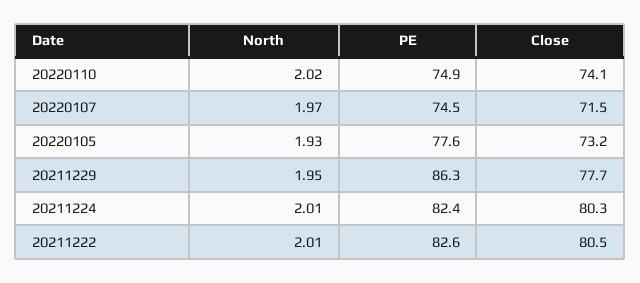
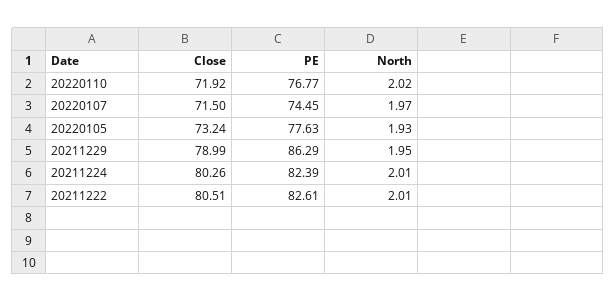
  {
    "North": {
      "20220110": 2.02,
      "20220107": 1.97,
      "20220105": 1.93,
      "20211229": 1.95,
      "20211224": 2.01,
      "20211222": 2.01
    },
    "PE": {
-     "20220110": 74.9,
+     "20220110": 76.77,
      "20220107": 74.45,
      "20220105": 77.63,
      "20211229": 86.29,
      "20211224": 82.39,
      "20211222": 82.61
    },
    "Close": {
-     "20220110": 74.1,
+     "20220110": 71.92,
      "20220107": 71.5,
      "20220105": 73.24,
-     "20211229": 77.7,
+     "20211229": 78.99,
      "20211224": 80.26,
      "20211222": 80.51
    }
  }

